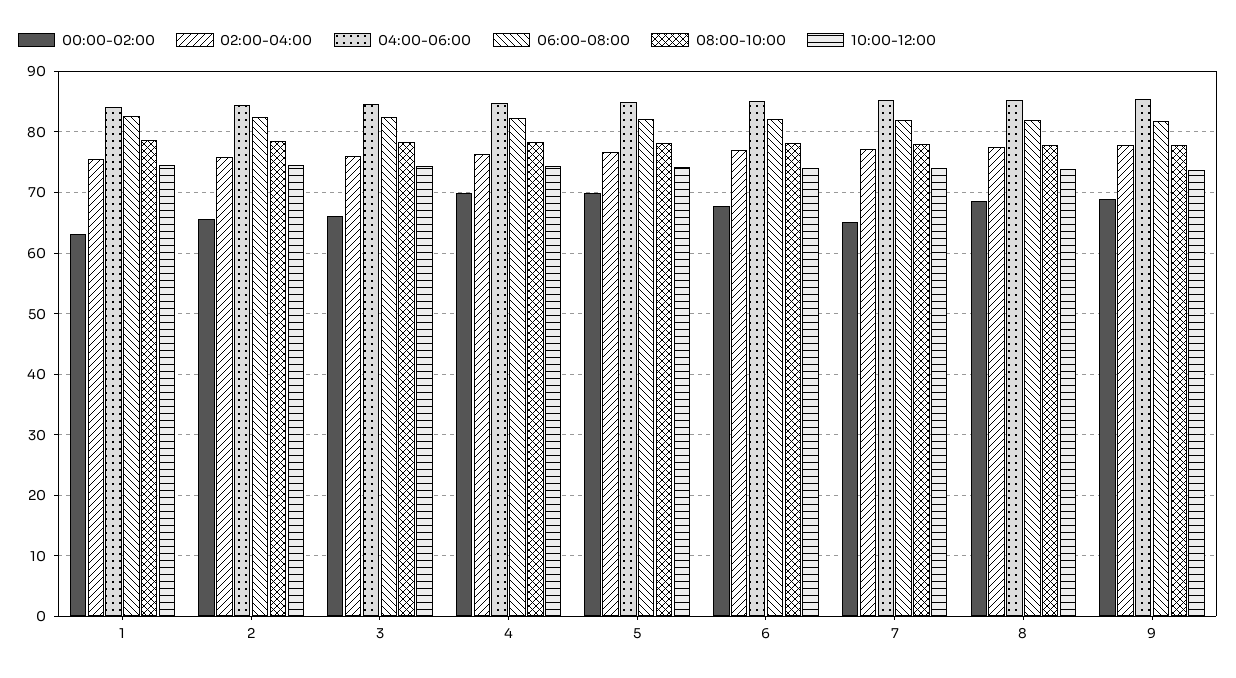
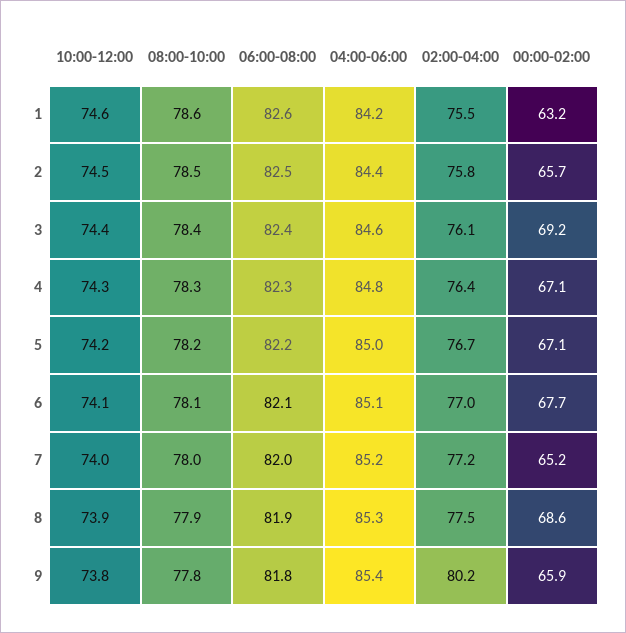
  {
    "00:00-02:00": {
      "1": 63.2,
      "2": 65.7,
-     "3": 66,
+     "3": 69.2,
-     "4": 70,
+     "4": 67.1,
-     "5": 70,
+     "5": 67.1,
      "6": 67.7,
      "7": 65.2,
      "8": 68.6,
-     "9": 69
+     "9": 65.9
    },
    "02:00-04:00": {
      "1": 75.5,
      "2": 75.8,
      "3": 76.1,
      "4": 76.4,
      "5": 76.7,
      "6": 77,
      "7": 77.2,
      "8": 77.5,
-     "9": 78
+     "9": 80.2
    },
    "04:00-06:00": {
      "1": 84.2,
      "2": 84.4,
      "3": 84.6,
      "4": 84.8,
      "5": 85,
      "6": 85.1,
      "7": 85.2,
      "8": 85.3,
      "9": 85.4
    },
    "06:00-08:00": {
      "1": 82.6,
      "2": 82.5,
      "3": 82.4,
      "4": 82.3,
      "5": 82.2,
      "6": 82.1,
      "7": 82,
      "8": 81.9,
      "9": 81.8
    },
    "08:00-10:00": {
      "1": 78.6,
      "2": 78.5,
      "3": 78.4,
      "4": 78.3,
      "5": 78.2,
      "6": 78.1,
      "7": 78,
      "8": 77.9,
      "9": 77.8
    },
    "10:00-12:00": {
      "1": 74.6,
      "2": 74.5,
      "3": 74.4,
      "4": 74.3,
      "5": 74.2,
      "6": 74.1,
      "7": 74,
      "8": 73.9,
      "9": 73.8
    }
  }

